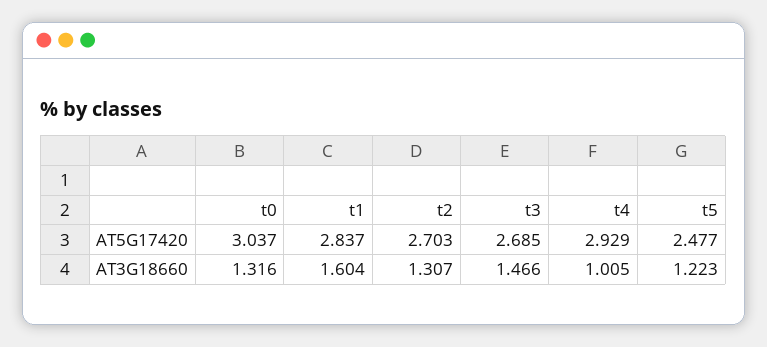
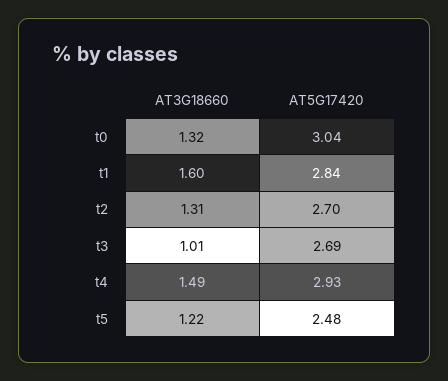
  {
    "t0": {
      "AT5G17420": 3.037,
      "AT3G18660": 1.316
    },
    "t1": {
      "AT5G17420": 2.837,
      "AT3G18660": 1.604
    },
    "t2": {
      "AT5G17420": 2.703,
      "AT3G18660": 1.307
    },
    "t3": {
      "AT5G17420": 2.685,
-     "AT3G18660": 1.466
+     "AT3G18660": 1.01
    },
    "t4": {
      "AT5G17420": 2.929,
-     "AT3G18660": 1.005
+     "AT3G18660": 1.49
    },
    "t5": {
      "AT5G17420": 2.477,
      "AT3G18660": 1.223
    }
  }

